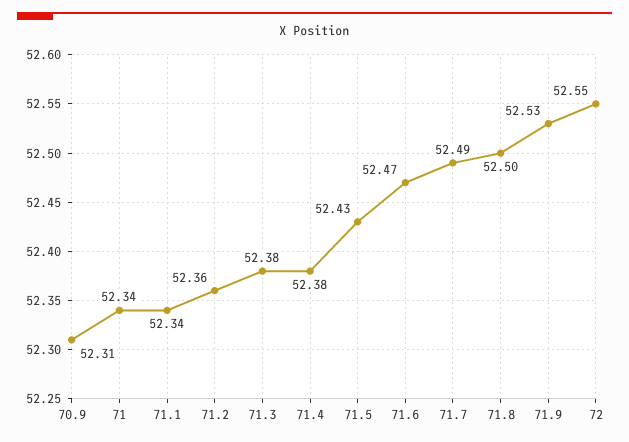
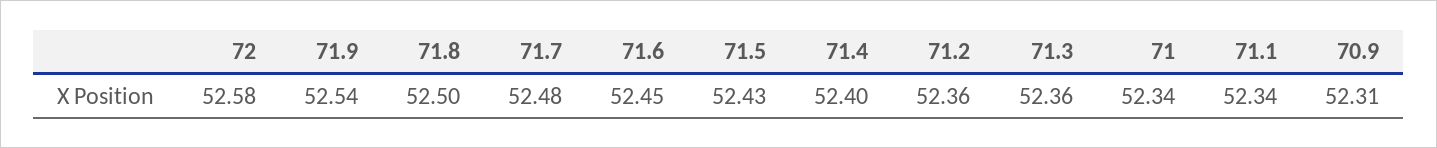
  {
    "70.9": 52.31,
    "71": 52.34,
    "71.1": 52.34,
    "71.2": 52.36,
-   "71.3": 52.38,
+   "71.3": 52.36,
-   "71.4": 52.38,
+   "71.4": 52.4,
    "71.5": 52.43,
-   "71.6": 52.47,
+   "71.6": 52.45,
-   "71.7": 52.49,
+   "71.7": 52.48,
    "71.8": 52.5,
-   "71.9": 52.53,
+   "71.9": 52.54,
-   "72": 52.55
+   "72": 52.58
  }

